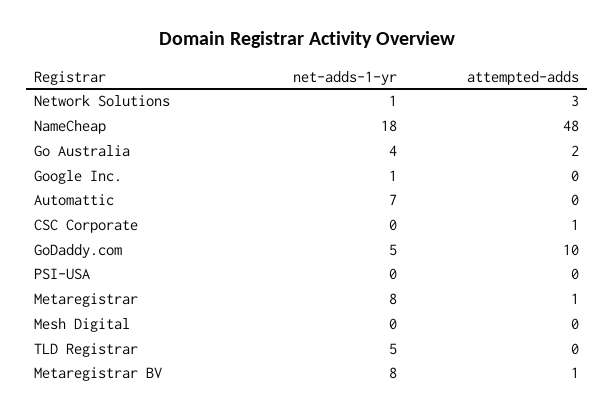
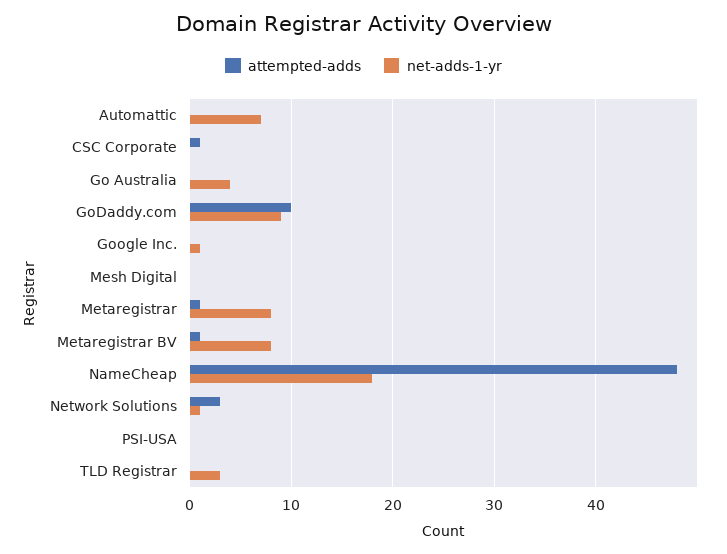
  {
    "net-adds-1-yr": {
      "Network Solutions": 1,
      "NameCheap": 18,
      "Go Australia": 4,
      "Google Inc.": 1,
      "Automattic": 7,
      "CSC Corporate": 0,
-     "GoDaddy.com": 5,
+     "GoDaddy.com": 9,
      "PSI-USA": 0,
      "Metaregistrar": 8,
      "Mesh Digital": 0,
-     "TLD Registrar": 5,
+     "TLD Registrar": 3,
      "Metaregistrar BV": 8
    },
    "attempted-adds": {
      "Network Solutions": 3,
      "NameCheap": 48,
-     "Go Australia": 2,
+     "Go Australia": 0,
      "Google Inc.": 0,
      "Automattic": 0,
      "CSC Corporate": 1,
      "GoDaddy.com": 10,
      "PSI-USA": 0,
      "Metaregistrar": 1,
      "Mesh Digital": 0,
      "TLD Registrar": 0,
      "Metaregistrar BV": 1
    }
  }

